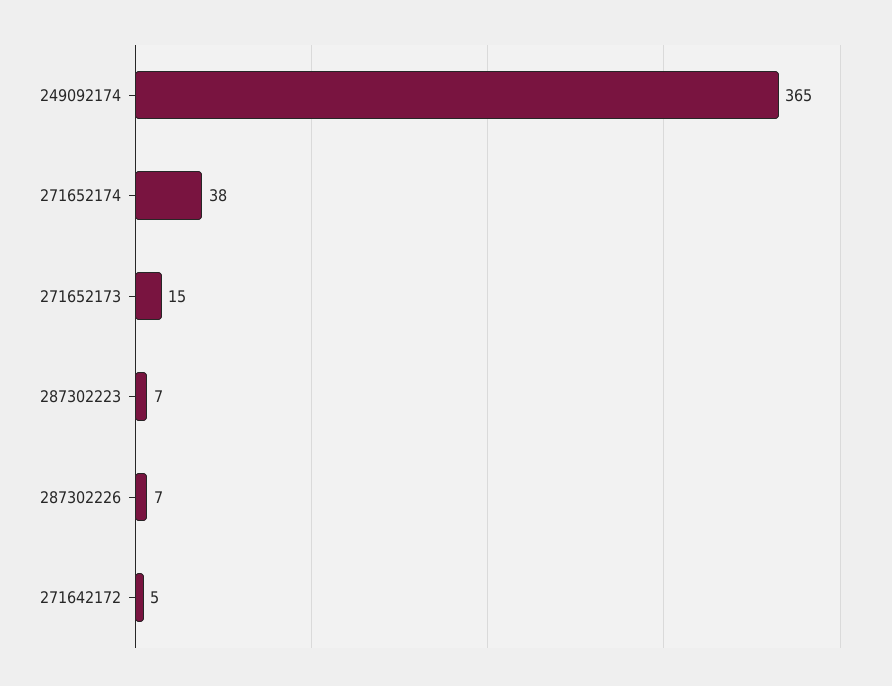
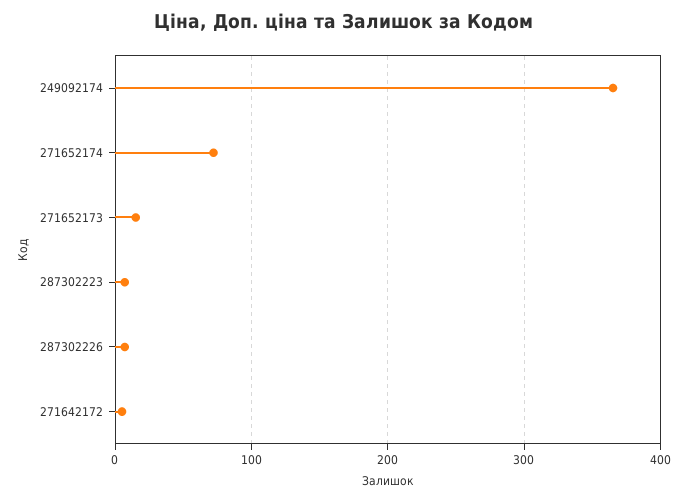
  {
    "249092174": 365,
-   "271652174": 38,
+   "271652174": 70,
    "271652173": 15,
    "287302223": 7,
    "287302226": 7,
    "271642172": 5
  }

